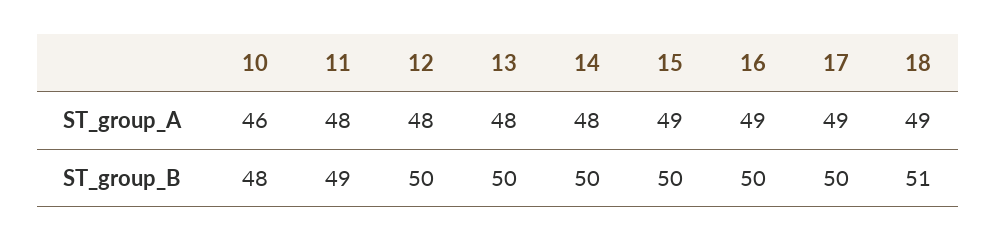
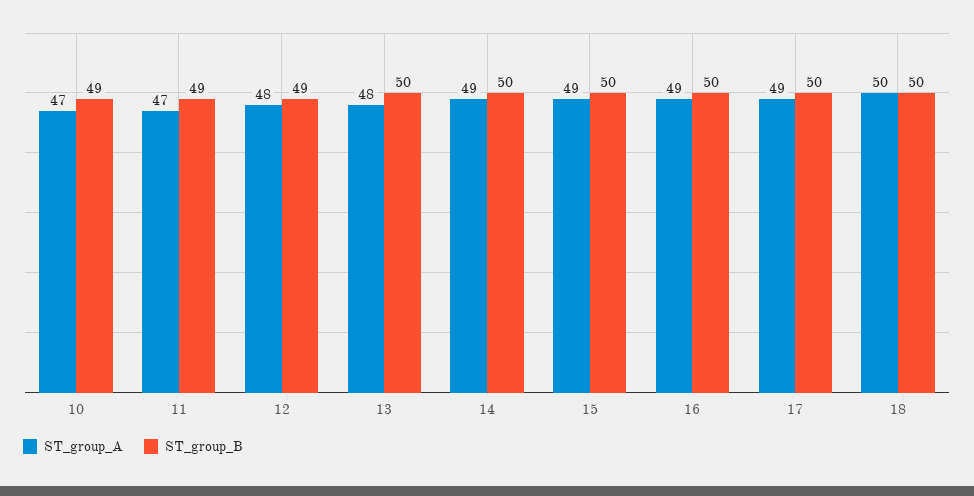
  {
    "ST_group_A": {
-     "10": 46,
+     "10": 47,
-     "11": 48,
+     "11": 47,
      "12": 48,
      "13": 48,
-     "14": 48,
+     "14": 49,
      "15": 49,
      "16": 49,
      "17": 49,
-     "18": 49
+     "18": 50
    },
    "ST_group_B": {
-     "10": 48,
+     "10": 49,
      "11": 49,
-     "12": 50,
+     "12": 49,
      "13": 50,
      "14": 50,
      "15": 50,
      "16": 50,
      "17": 50,
-     "18": 51
+     "18": 50
    }
  }

